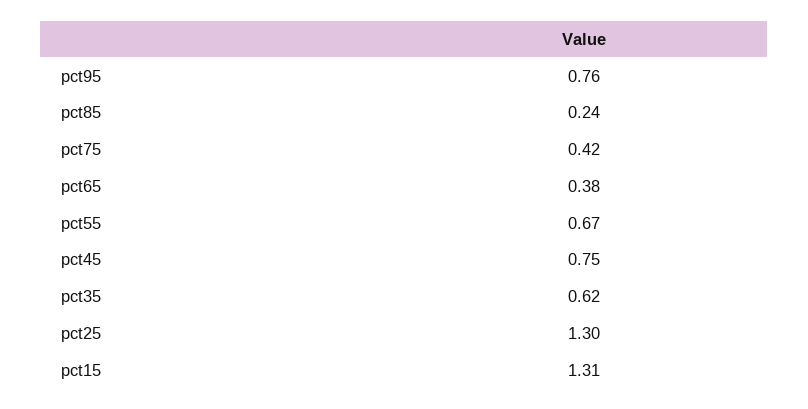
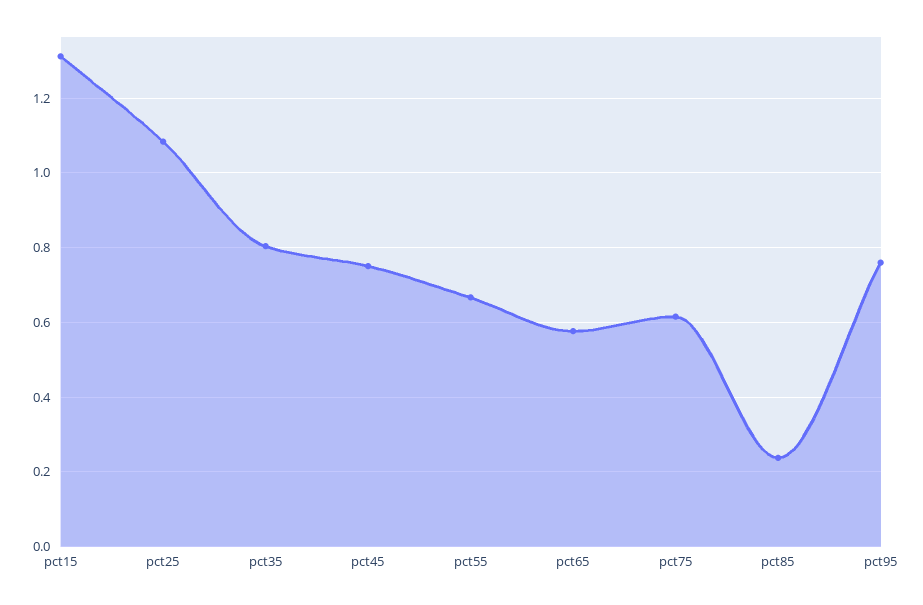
  {
    "pct95": 0.76,
    "pct85": 0.24,
-   "pct75": 0.42,
+   "pct75": 0.62,
-   "pct65": 0.38,
+   "pct65": 0.58,
    "pct55": 0.67,
    "pct45": 0.75,
-   "pct35": 0.62,
+   "pct35": 0.8,
-   "pct25": 1.3,
+   "pct25": 1.08,
    "pct15": 1.31
  }

